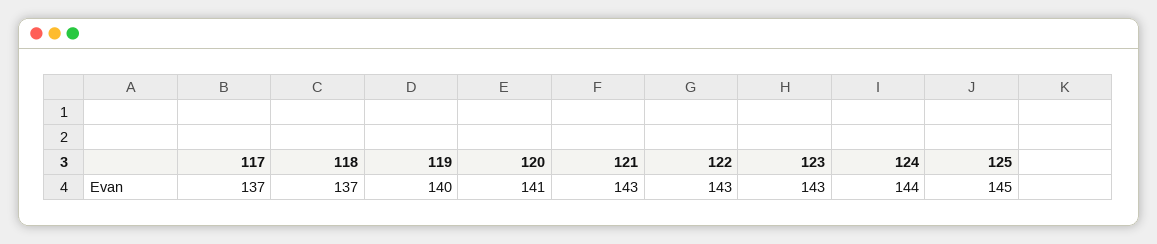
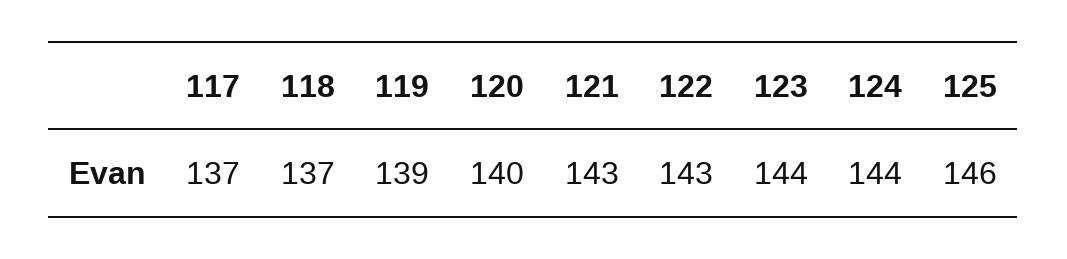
  {
    "117": 137,
    "118": 137,
-   "119": 140,
+   "119": 139,
-   "120": 141,
+   "120": 140,
    "121": 143,
    "122": 143,
-   "123": 143,
+   "123": 144,
    "124": 144,
-   "125": 145
+   "125": 146
  }

